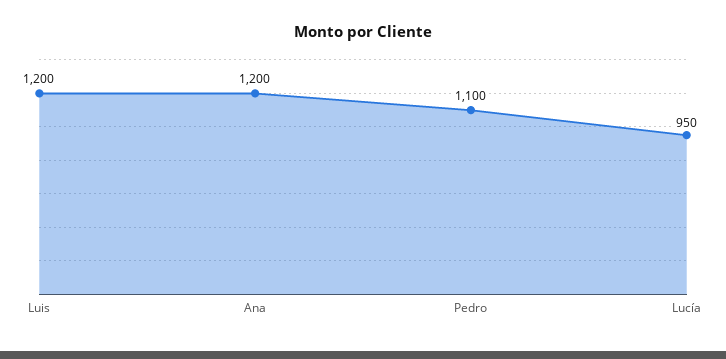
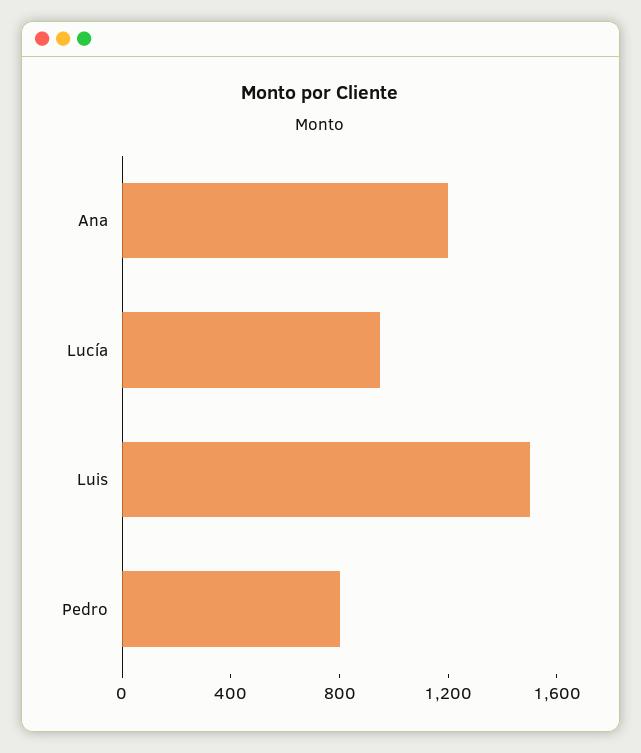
  {
-   "Luis": 1200,
+   "Luis": 1500,
    "Ana": 1200,
-   "Pedro": 1100,
+   "Pedro": 800,
    "Lucía": 950
  }

